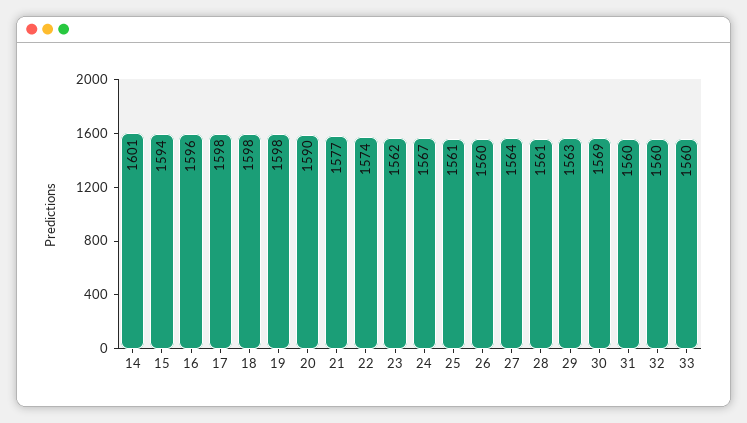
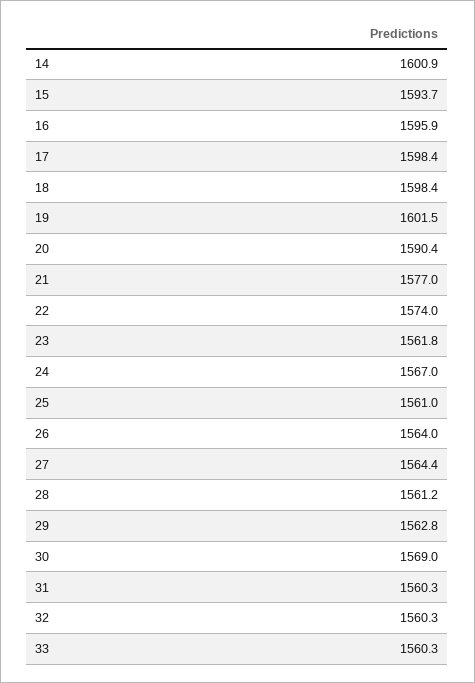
  {
    "14": 1600.9,
    "15": 1593.7,
    "16": 1595.9,
    "17": 1598.4,
    "18": 1598.4,
-   "19": 1598,
+   "19": 1601.5,
    "20": 1590.4,
    "21": 1577,
    "22": 1574,
    "23": 1561.8,
    "24": 1567,
    "25": 1561,
-   "26": 1560,
+   "26": 1564,
    "27": 1564.4,
    "28": 1561.2,
    "29": 1562.8,
    "30": 1569,
    "31": 1560.3,
    "32": 1560.3,
    "33": 1560.3
  }

